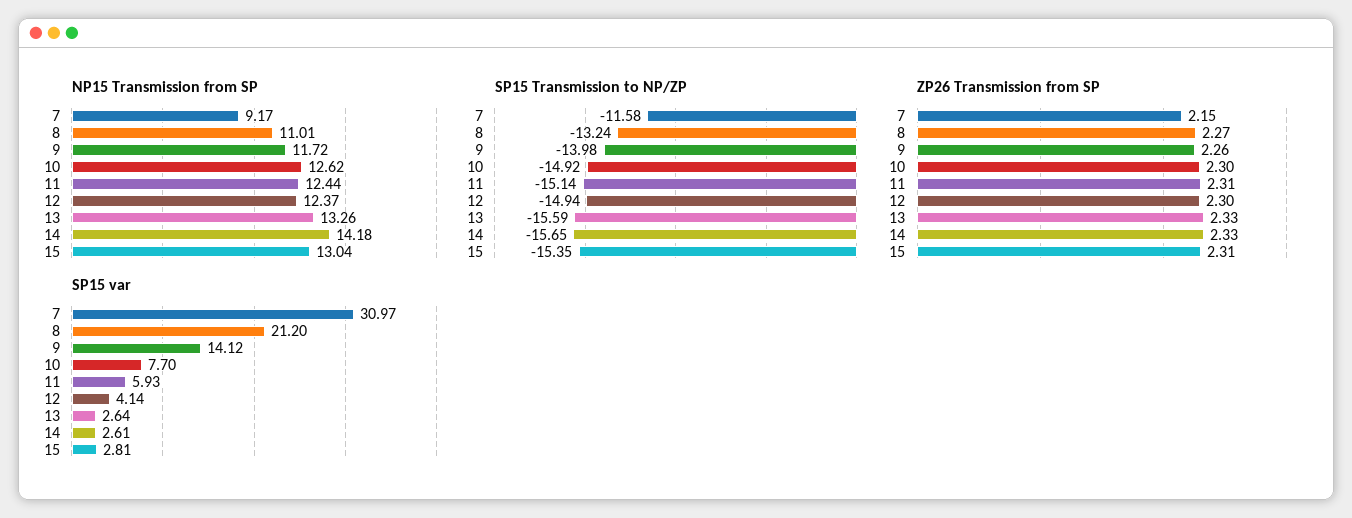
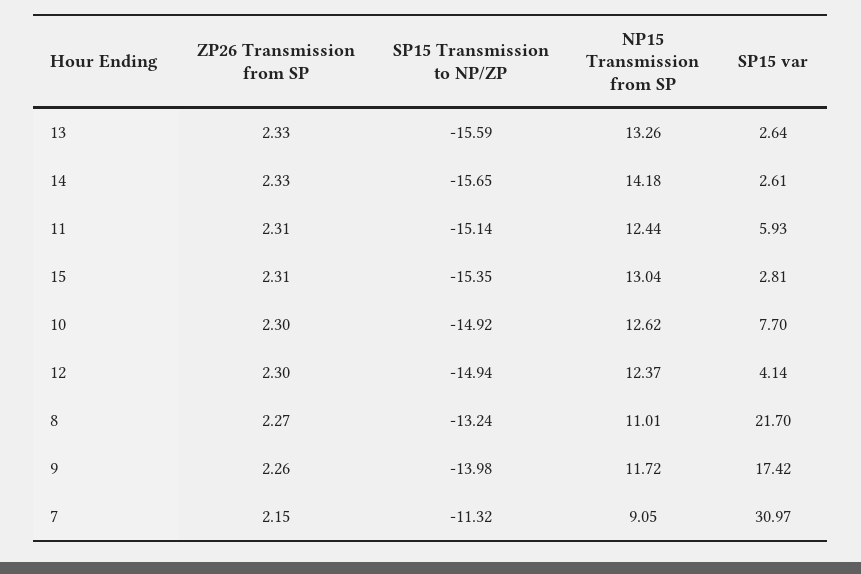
  {
    "NP15 Transmission from SP": {
-     "7": 9.17,
+     "7": 9.05,
      "8": 11.01,
      "9": 11.72,
      "10": 12.62,
      "11": 12.44,
      "12": 12.37,
      "13": 13.26,
      "14": 14.18,
      "15": 13.04
    },
    "SP15 Transmission to NP/ZP": {
-     "7": -11.58,
+     "7": -11.32,
      "8": -13.24,
      "9": -13.98,
      "10": -14.92,
      "11": -15.14,
      "12": -14.94,
      "13": -15.59,
      "14": -15.65,
      "15": -15.35
    },
    "ZP26 Transmission from SP": {
      "7": 2.15,
      "8": 2.27,
      "9": 2.26,
      "10": 2.3,
      "11": 2.31,
      "12": 2.3,
      "13": 2.33,
      "14": 2.33,
      "15": 2.31
    },
    "SP15 var": {
      "7": 30.97,
-     "8": 21.2,
+     "8": 21.7,
-     "9": 14.12,
+     "9": 17.42,
      "10": 7.7,
      "11": 5.93,
      "12": 4.14,
      "13": 2.64,
      "14": 2.61,
      "15": 2.81
    }
  }

